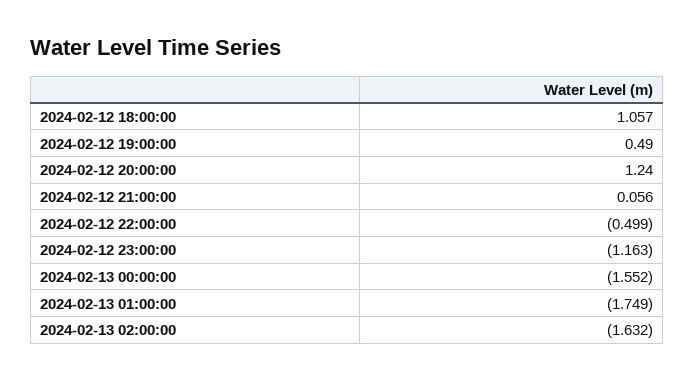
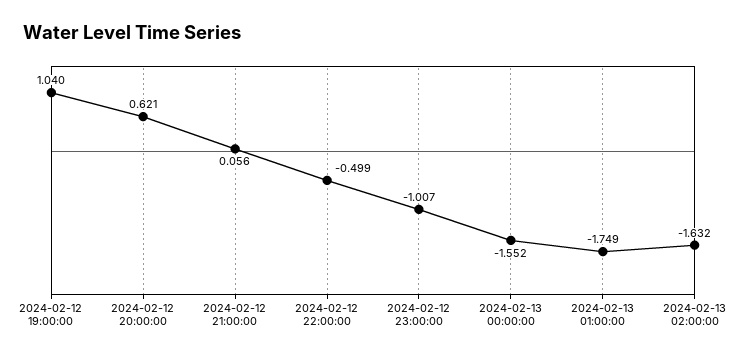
  {
-   "2024-02-12 18:00:00": 1.057,
-   "2024-02-12 19:00:00": 0.49,
+   "2024-02-12 19:00:00": 1.04,
-   "2024-02-12 20:00:00": 1.24,
+   "2024-02-12 20:00:00": 0.621,
    "2024-02-12 21:00:00": 0.056,
    "2024-02-12 22:00:00": -0.499,
-   "2024-02-12 23:00:00": -1.163,
+   "2024-02-12 23:00:00": -1.007,
    "2024-02-13 00:00:00": -1.552,
    "2024-02-13 01:00:00": -1.749,
    "2024-02-13 02:00:00": -1.632
  }

